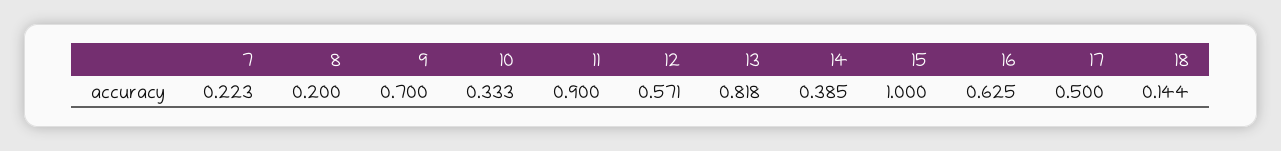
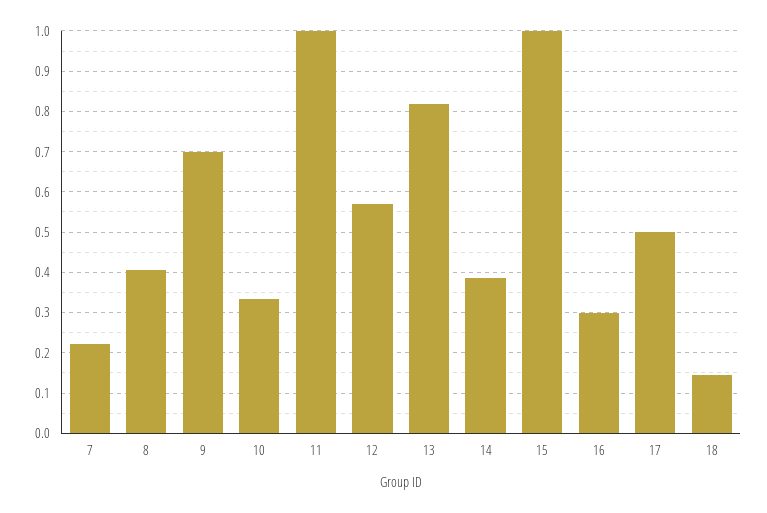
  {
    "7": 0.223,
-   "8": 0.2,
+   "8": 0.4,
    "9": 0.7,
    "10": 0.333,
-   "11": 0.9,
+   "11": 1,
    "12": 0.571,
    "13": 0.818,
    "14": 0.385,
    "15": 1,
-   "16": 0.625,
+   "16": 0.3,
    "17": 0.5,
    "18": 0.144
  }

